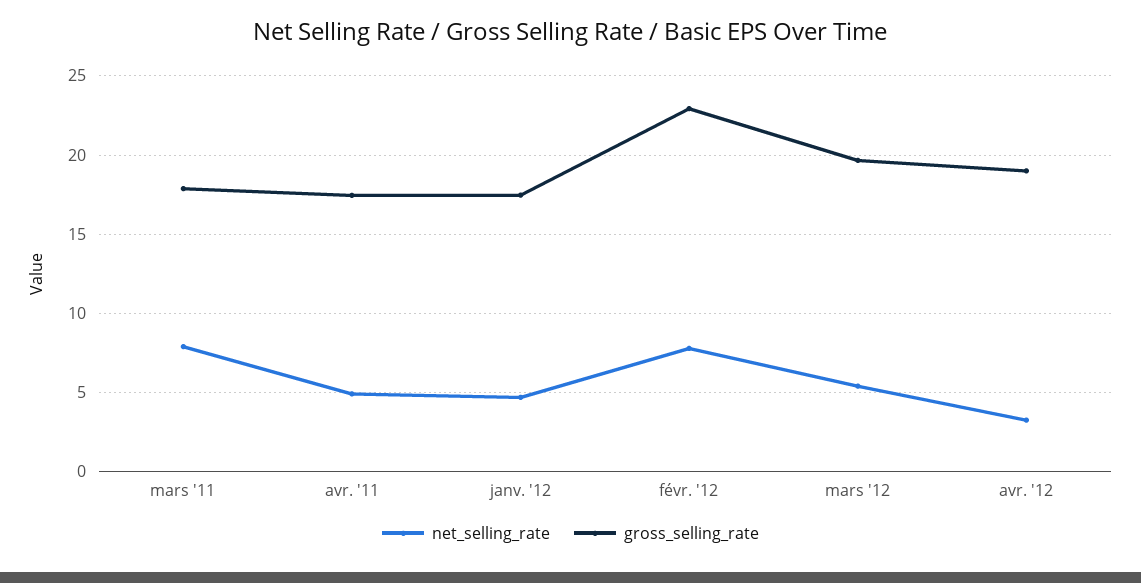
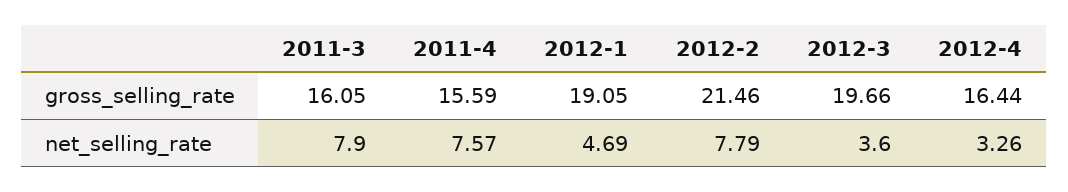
  {
    "net_selling_rate": {
      "mars '11": 7.9,
-     "avr. '11": 5,
+     "avr. '11": 7.57,
      "janv. '12": 4.69,
      "févr. '12": 7.79,
-     "mars '12": 5.5,
+     "mars '12": 3.6,
      "avr. '12": 3.26
    },
    "gross_selling_rate": {
-     "mars '11": 18,
+     "mars '11": 16.05,
-     "avr. '11": 17.5,
+     "avr. '11": 15.59,
-     "janv. '12": 17.5,
+     "janv. '12": 19.05,
-     "févr. '12": 23,
+     "févr. '12": 21.46,
      "mars '12": 19.66,
-     "avr. '12": 19
+     "avr. '12": 16.44
    }
  }

